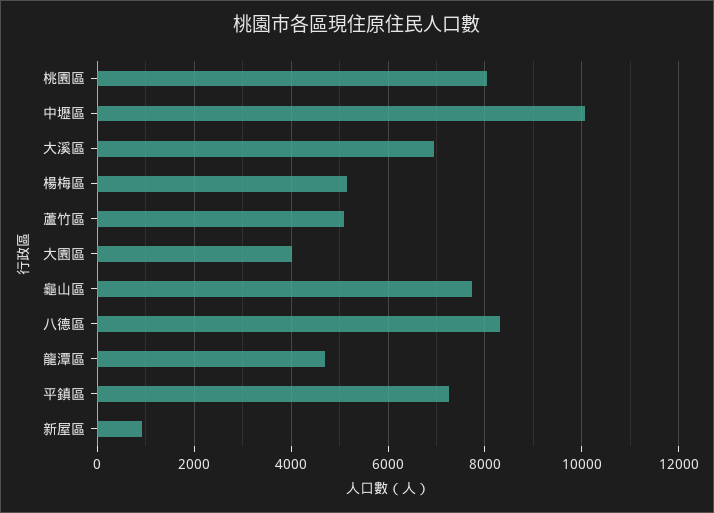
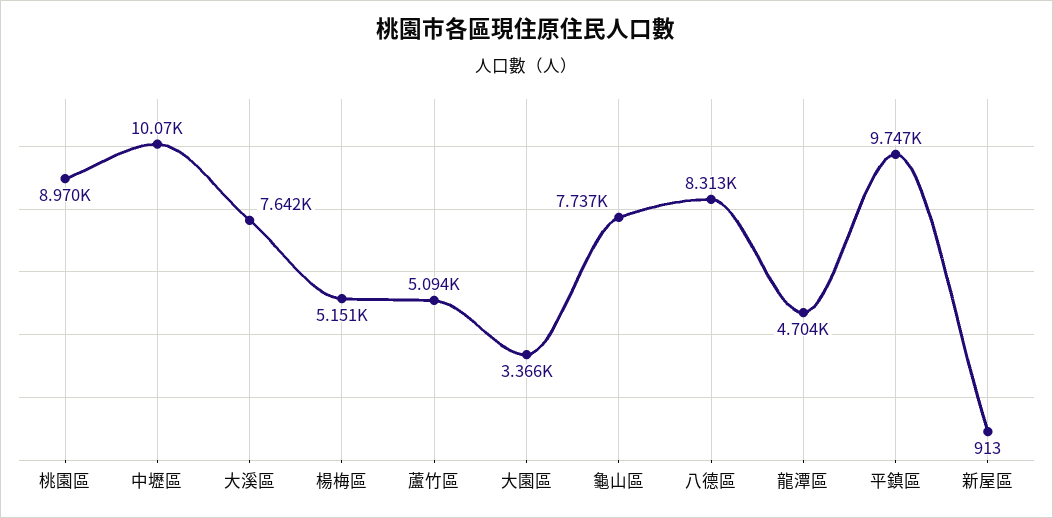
  {
-   "桃園區": 8000,
+   "桃園區": 8970,
    "中壢區": 10070,
-   "大溪區": 7000,
+   "大溪區": 7642,
    "楊梅區": 5151,
    "蘆竹區": 5094,
-   "大園區": 4000,
+   "大園區": 3366,
    "龜山區": 7737,
    "八德區": 8313,
    "龍潭區": 4704,
-   "平鎮區": 7200,
+   "平鎮區": 9747,
    "新屋區": 913
  }

